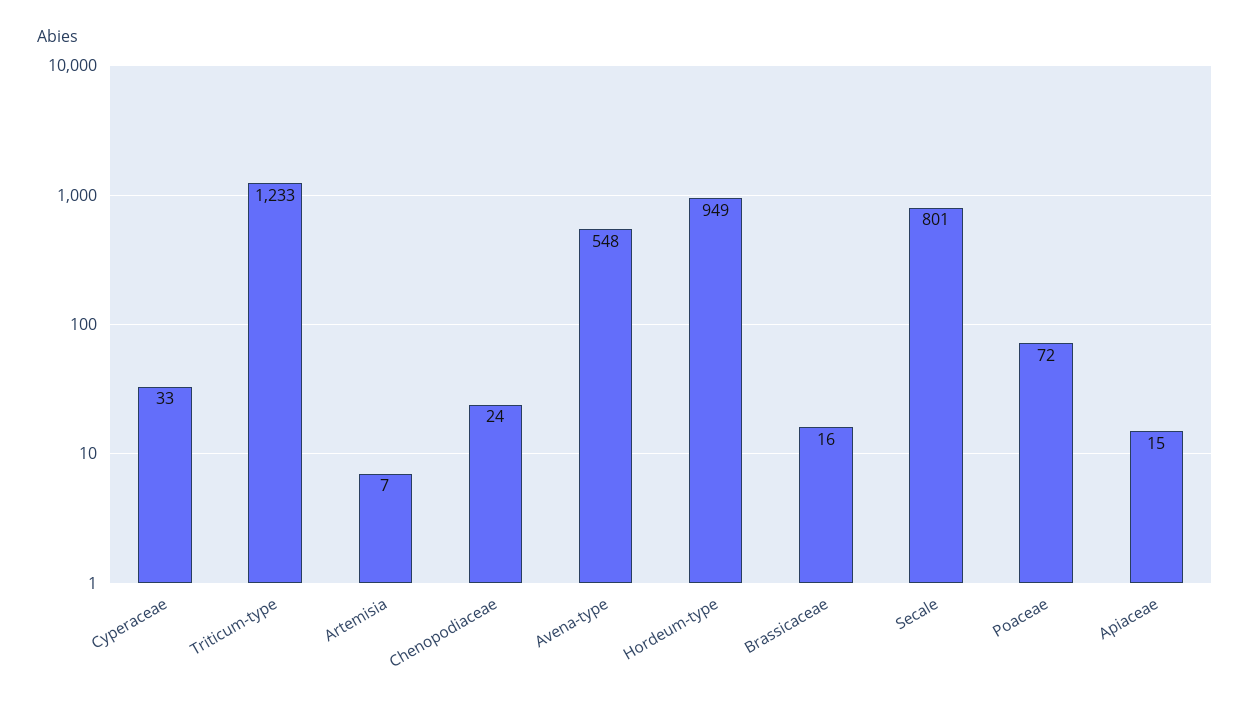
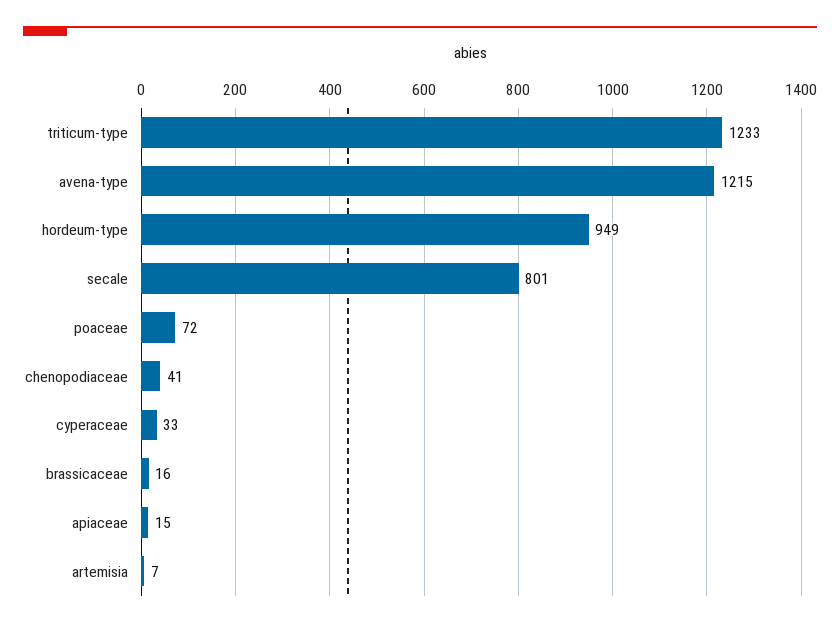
  {
    "Cyperaceae": 33,
    "Triticum-type": 1233,
    "Artemisia": 7,
-   "Chenopodiaceae": 24,
+   "Chenopodiaceae": 41,
-   "Avena-type": 548,
+   "Avena-type": 1215,
    "Hordeum-type": 949,
    "Brassicaceae": 16,
    "Secale": 801,
    "Poaceae": 72,
    "Apiaceae": 15
  }

